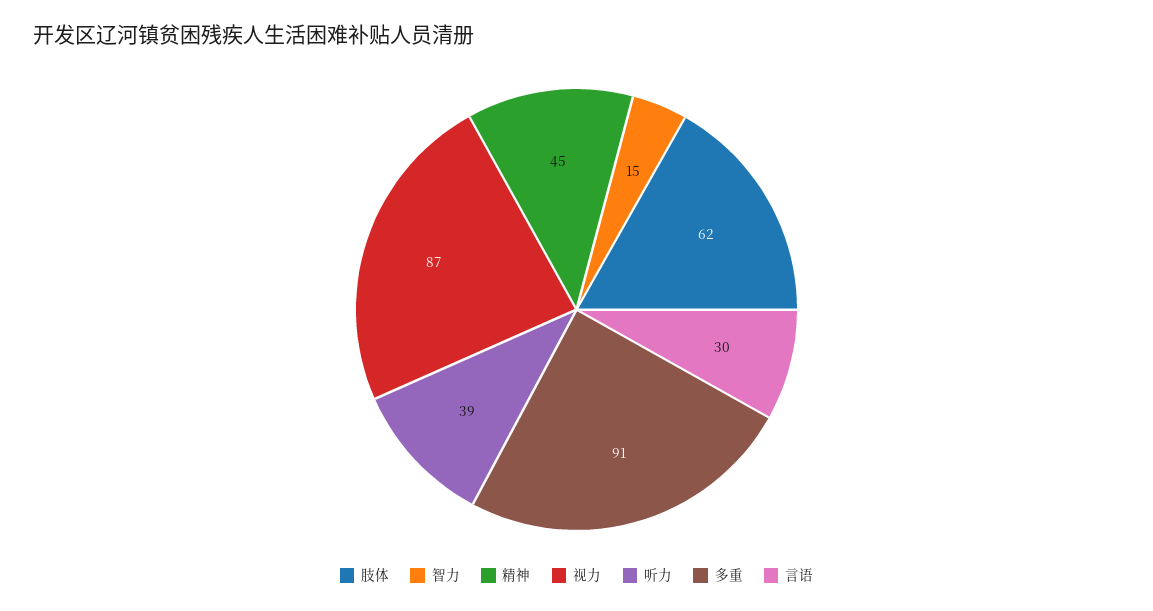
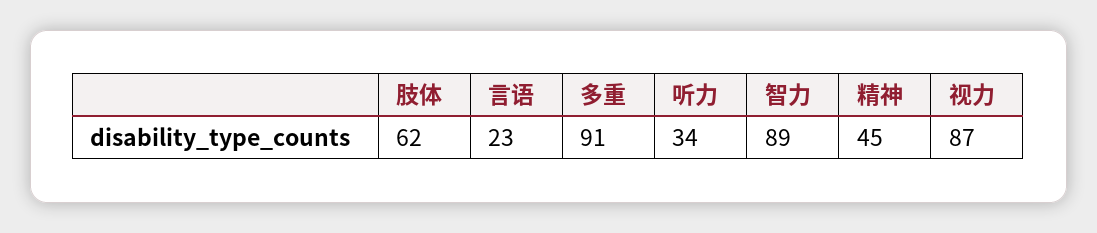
  {
    "肢体": 62,
-   "智力": 15,
+   "智力": 89,
    "精神": 45,
    "视力": 87,
-   "听力": 39,
+   "听力": 34,
    "多重": 91,
-   "言语": 30
+   "言语": 23
  }

